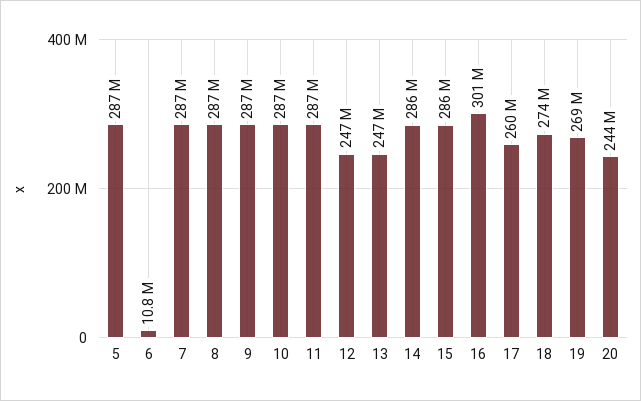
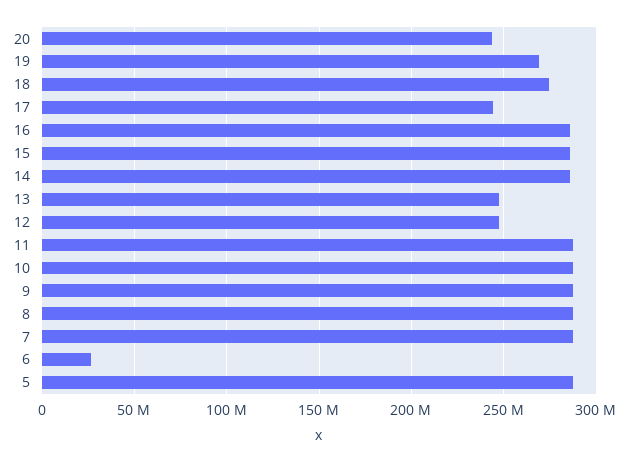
  {
    "5": 287000000,
-   "6": 10800000,
+   "6": 25000000,
    "7": 287000000,
    "8": 287000000,
    "9": 287000000,
    "10": 287000000,
    "11": 287000000,
    "12": 247000000,
    "13": 247000000,
    "14": 286000000,
    "15": 286000000,
-   "16": 301000000,
+   "16": 285000000,
-   "17": 260000000,
+   "17": 245000000,
    "18": 274000000,
    "19": 269000000,
    "20": 244000000
  }

